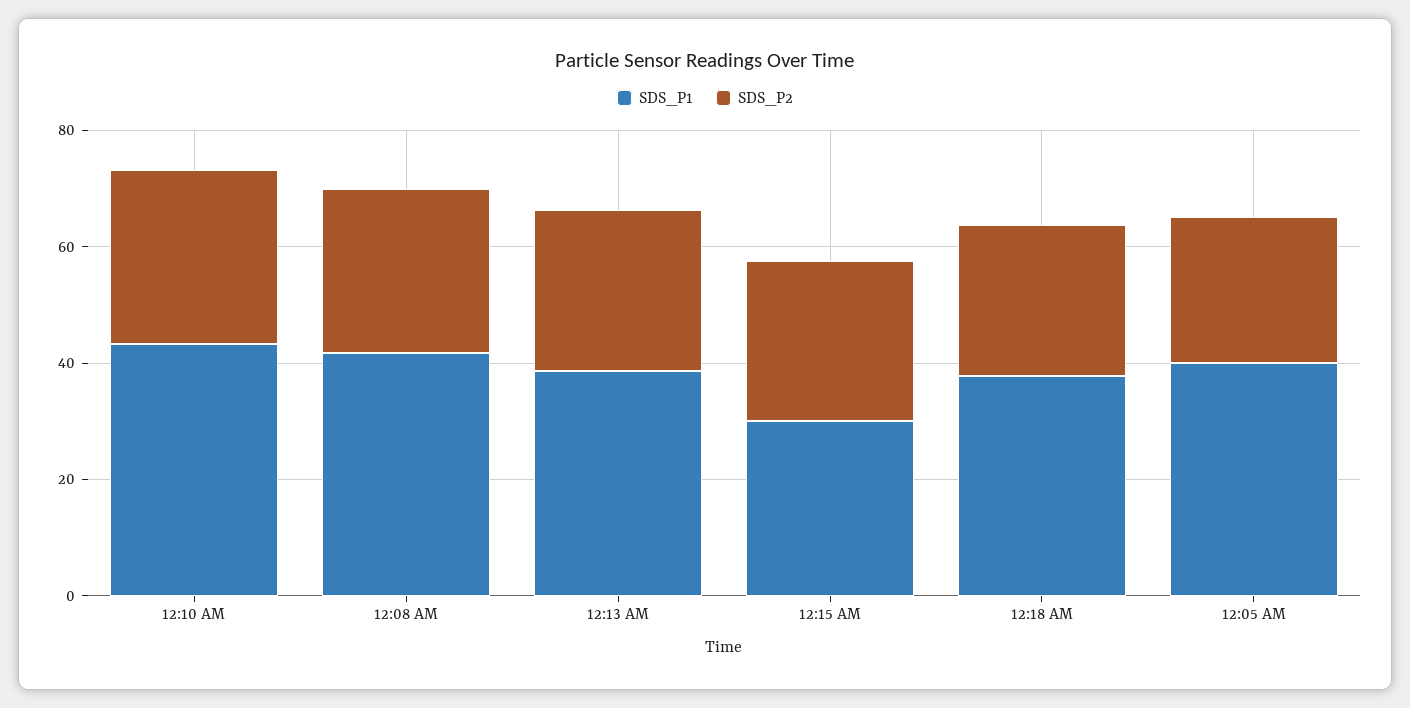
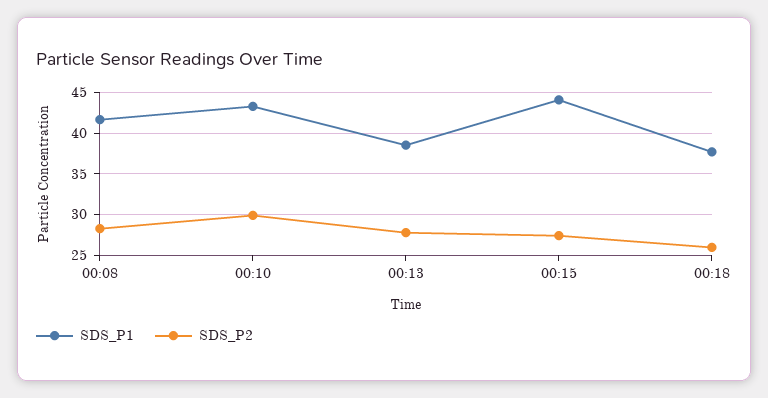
  {
    "SDS_P1": {
      "12:10 AM": 43,
      "12:08 AM": 42,
      "12:13 AM": 39,
-     "12:15 AM": 30,
+     "12:15 AM": 44,
-     "12:18 AM": 38,
+     "12:18 AM": 38
-     "12:05 AM": 40
    },
    "SDS_P2": {
      "12:10 AM": 30,
      "12:08 AM": 28,
      "12:13 AM": 28,
      "12:15 AM": 27,
-     "12:18 AM": 26,
+     "12:18 AM": 26
-     "12:05 AM": 25
    }
  }

